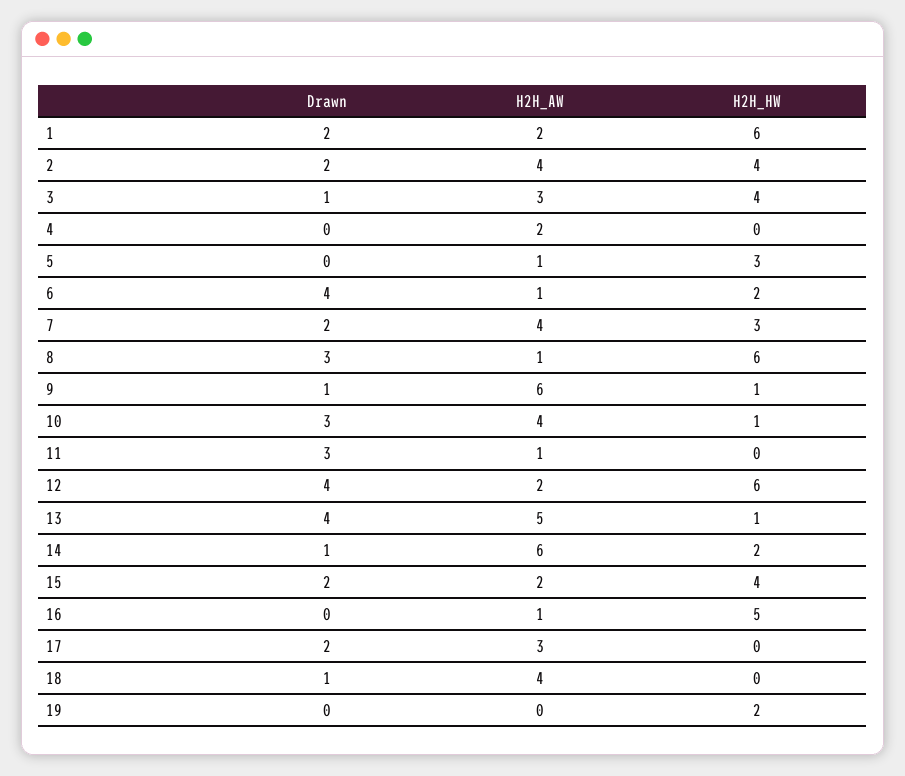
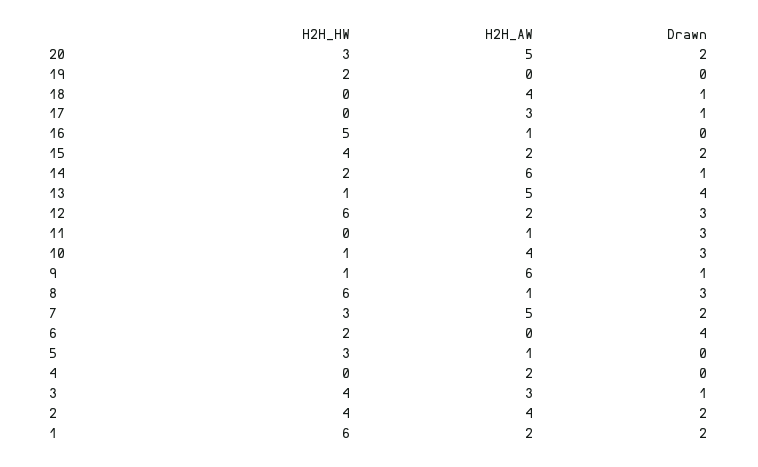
  {
    "Drawn": {
      "1": 2,
      "2": 2,
      "3": 1,
      "4": 0,
      "5": 0,
      "6": 4,
      "7": 2,
      "8": 3,
      "9": 1,
      "10": 3,
      "11": 3,
-     "12": 4,
+     "12": 3,
      "13": 4,
      "14": 1,
      "15": 2,
      "16": 0,
-     "17": 2,
+     "17": 1,
      "18": 1,
-     "19": 0
+     "19": 0,
+     "20": 2
    },
    "H2H_AW": {
      "1": 2,
      "2": 4,
      "3": 3,
      "4": 2,
      "5": 1,
-     "6": 1,
+     "6": 0,
-     "7": 4,
+     "7": 5,
      "8": 1,
      "9": 6,
      "10": 4,
      "11": 1,
      "12": 2,
      "13": 5,
      "14": 6,
      "15": 2,
      "16": 1,
      "17": 3,
      "18": 4,
-     "19": 0
+     "19": 0,
+     "20": 5
    },
    "H2H_HW": {
      "1": 6,
      "2": 4,
      "3": 4,
      "4": 0,
      "5": 3,
      "6": 2,
      "7": 3,
      "8": 6,
      "9": 1,
      "10": 1,
      "11": 0,
      "12": 6,
      "13": 1,
      "14": 2,
      "15": 4,
      "16": 5,
      "17": 0,
      "18": 0,
-     "19": 2
+     "19": 2,
+     "20": 3
    }
  }

